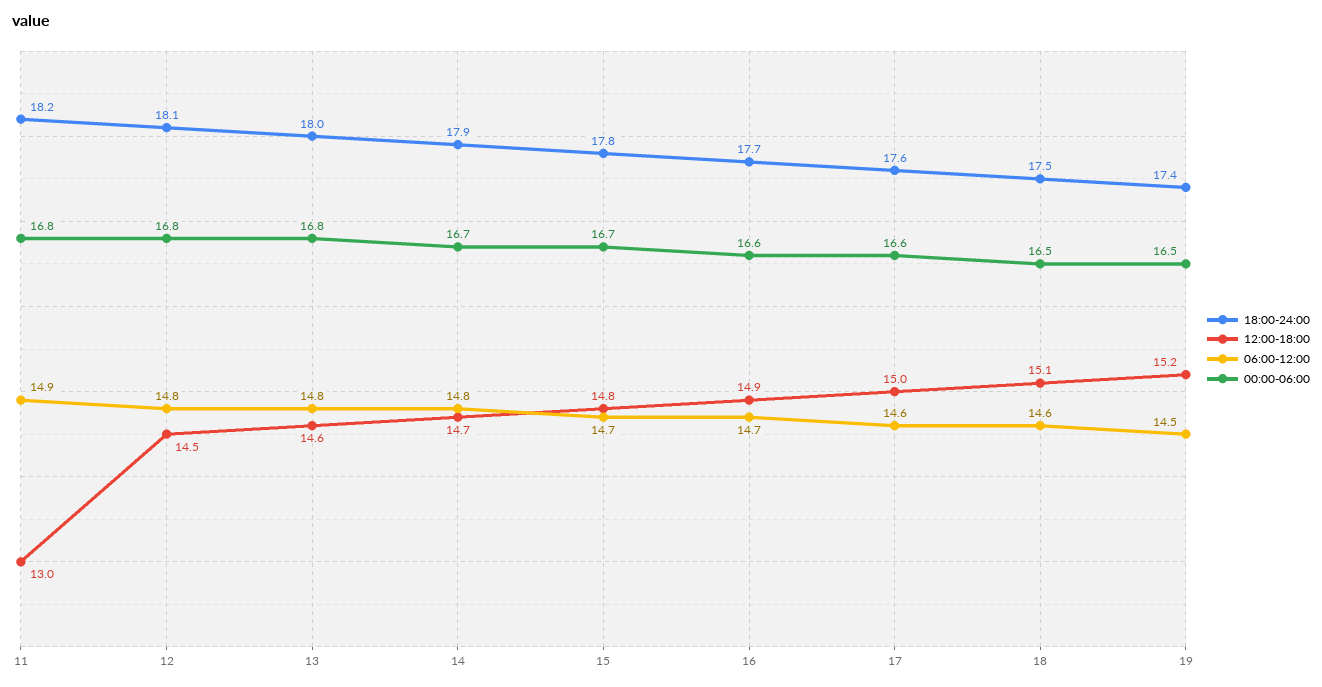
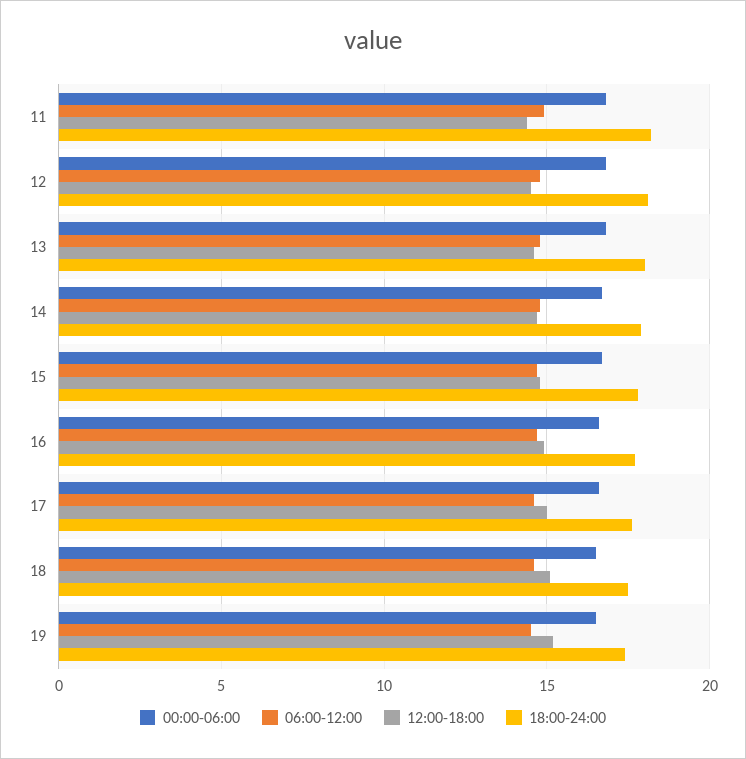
  {
    "18:00-24:00": {
      "11": 18.2,
      "12": 18.1,
      "13": 18,
      "14": 17.9,
      "15": 17.8,
      "16": 17.7,
      "17": 17.6,
      "18": 17.5,
      "19": 17.4
    },
    "12:00-18:00": {
-     "11": 13,
+     "11": 14.5,
      "12": 14.5,
      "13": 14.6,
      "14": 14.7,
      "15": 14.8,
      "16": 14.9,
      "17": 15,
      "18": 15.1,
      "19": 15.2
    },
    "06:00-12:00": {
      "11": 14.9,
      "12": 14.8,
      "13": 14.8,
      "14": 14.8,
      "15": 14.7,
      "16": 14.7,
      "17": 14.6,
      "18": 14.6,
      "19": 14.5
    },
    "00:00-06:00": {
      "11": 16.8,
      "12": 16.8,
      "13": 16.8,
      "14": 16.7,
      "15": 16.7,
      "16": 16.6,
      "17": 16.6,
      "18": 16.5,
      "19": 16.5
    }
  }

